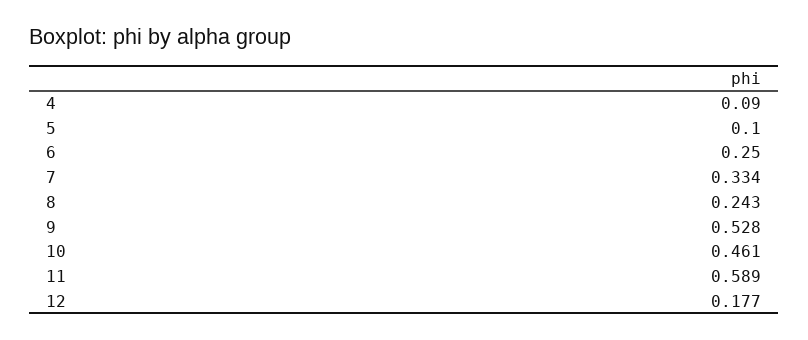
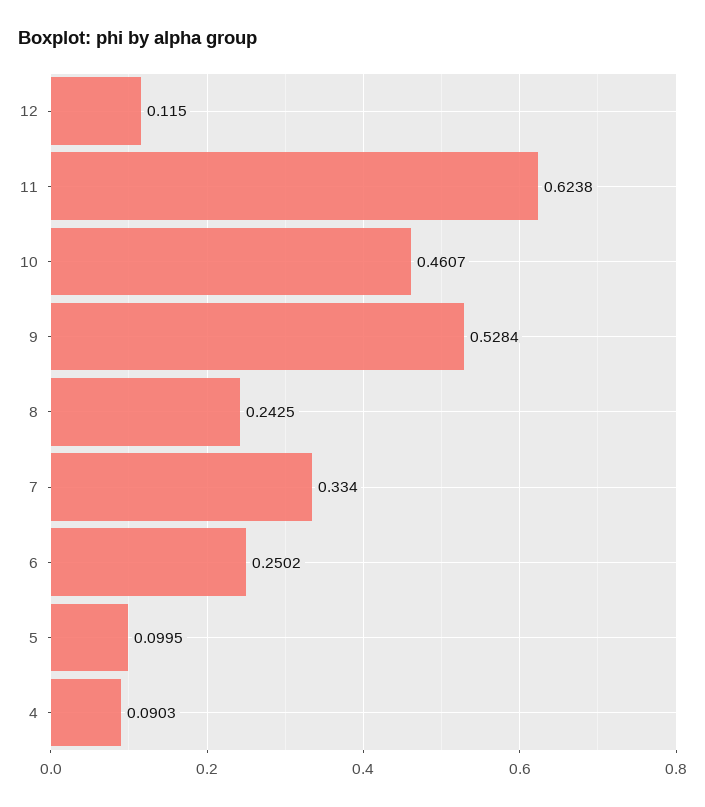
  {
    "4": 0.0903,
    "5": 0.0995,
    "6": 0.2502,
    "7": 0.334,
    "8": 0.2425,
    "9": 0.5284,
    "10": 0.4607,
-   "11": 0.589,
+   "11": 0.6238,
-   "12": 0.177
+   "12": 0.115
  }

